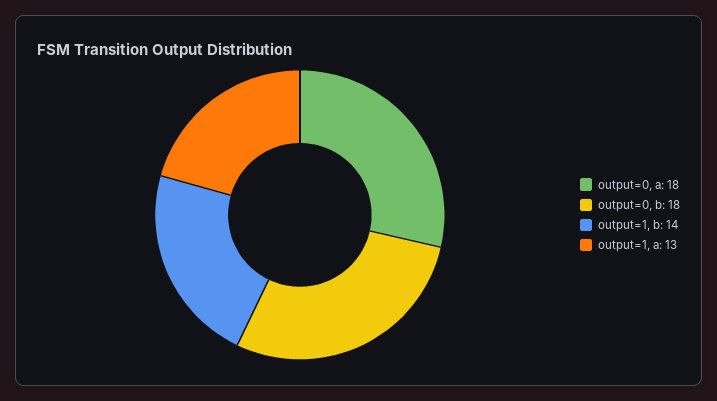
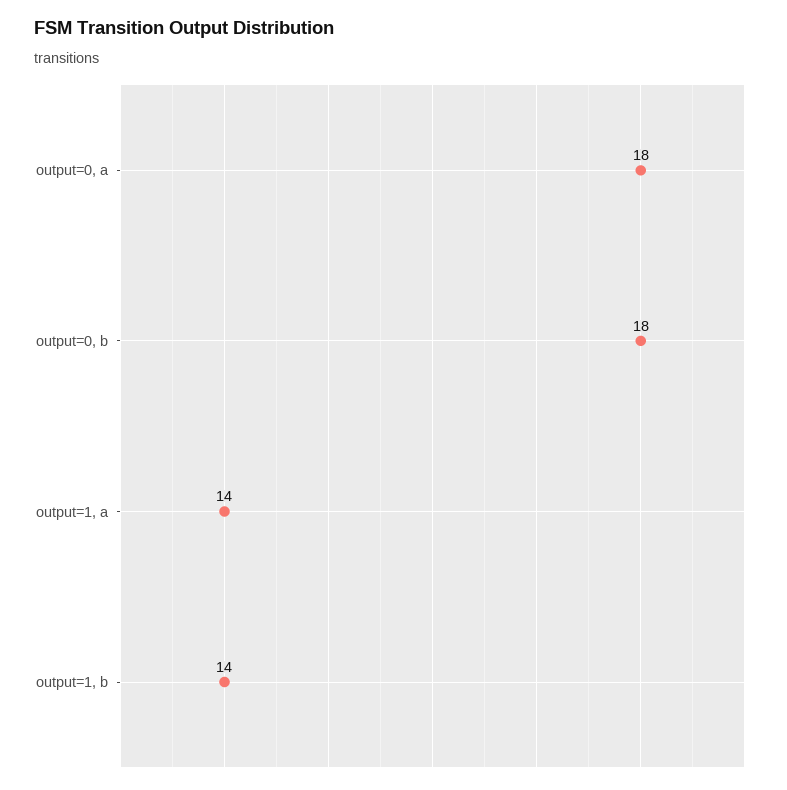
  {
    "output=0, a": 18,
    "output=0, b": 18,
    "output=1, b": 14,
-   "output=1, a": 13
+   "output=1, a": 14
  }

